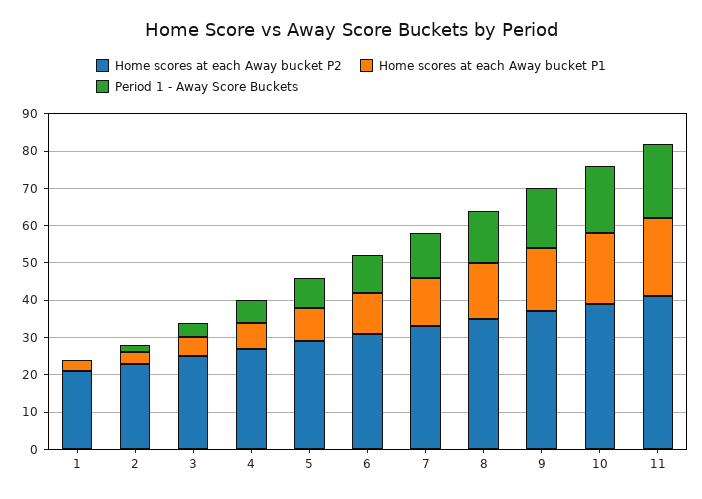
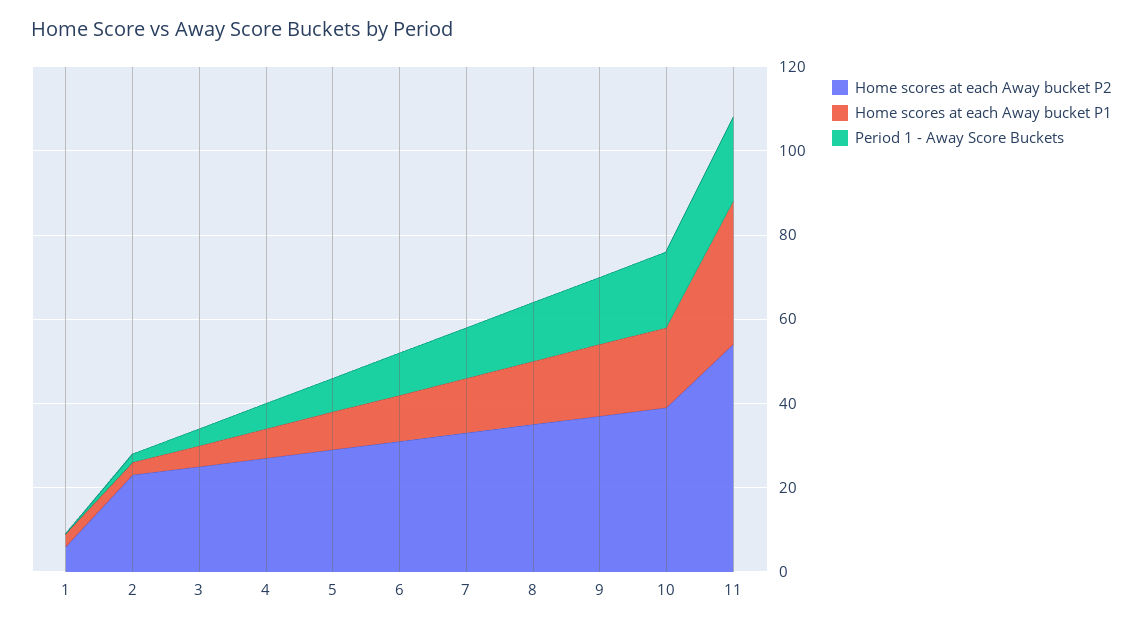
  {
    "Home scores at each Away bucket P2": {
-     "1": 20,
+     "1": 5,
      "2": 25,
      "3": 25,
      "4": 25,
      "5": 30,
      "6": 30,
      "7": 35,
      "8": 35,
      "9": 35,
      "10": 40,
-     "11": 40
+     "11": 55
    },
    "Home scores at each Away bucket P1": {
      "1": 5,
      "2": 5,
      "3": 5,
      "4": 5,
      "5": 10,
      "6": 10,
      "7": 15,
      "8": 15,
      "9": 15,
      "10": 20,
-     "11": 20
+     "11": 35
    },
    "Period 1 - Away Score Buckets": {
      "1": 0,
      "2": 0,
      "3": 5,
      "4": 5,
      "5": 10,
      "6": 10,
      "7": 10,
      "8": 15,
      "9": 15,
      "10": 20,
      "11": 20
    }
  }

